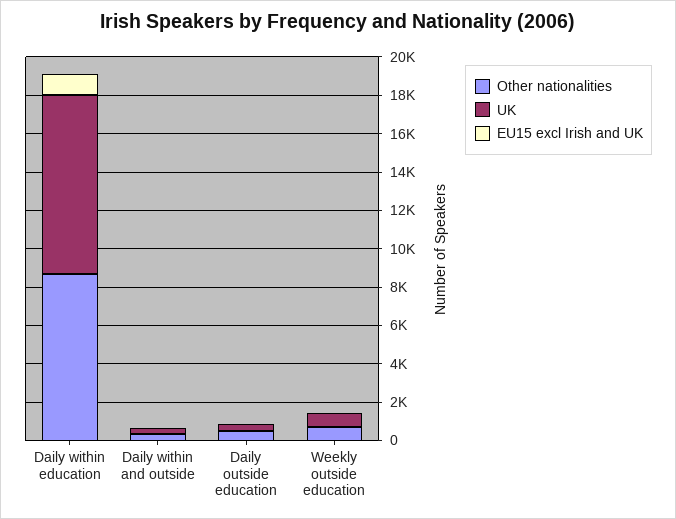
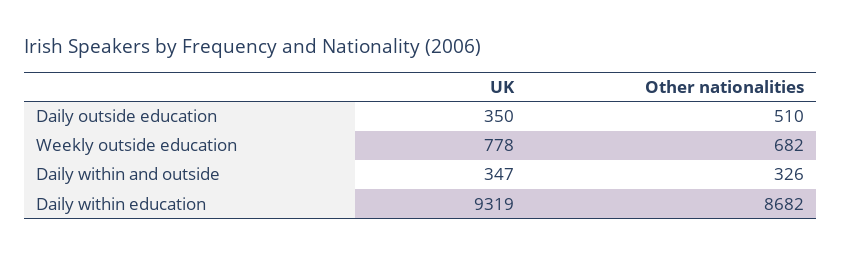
  {
    "Other nationalities": {
      "Daily within education": 8682,
      "Daily within and outside": 326,
      "Daily outside education": 510,
      "Weekly outside education": 682
    },
    "UK": {
      "Daily within education": 9319,
      "Daily within and outside": 347,
      "Daily outside education": 350,
      "Weekly outside education": 778
-   },
+   }
-   "EU15 excl Irish and UK": {
-     "Daily within education": 1000,
-     "Daily within and outside": 0,
-     "Daily outside education": 0,
-     "Weekly outside education": 0
-   }
  }

